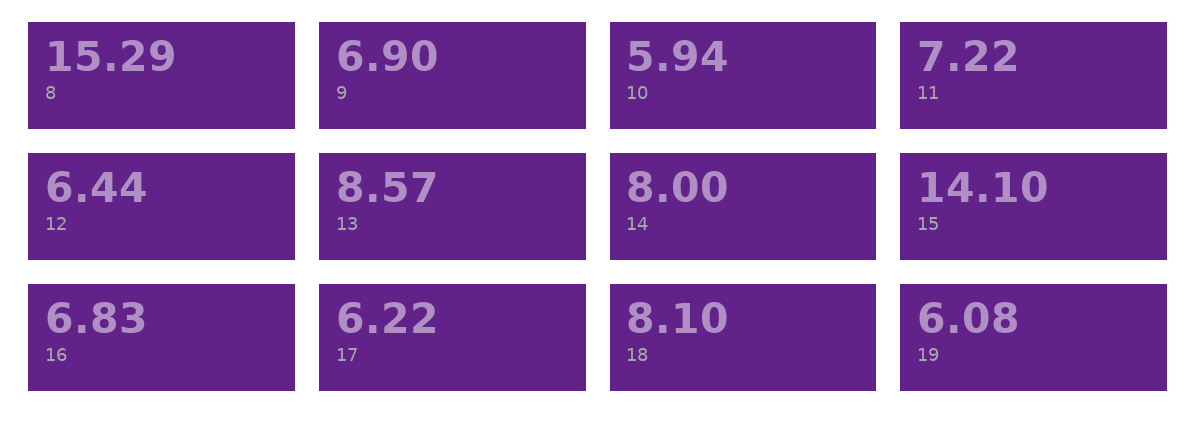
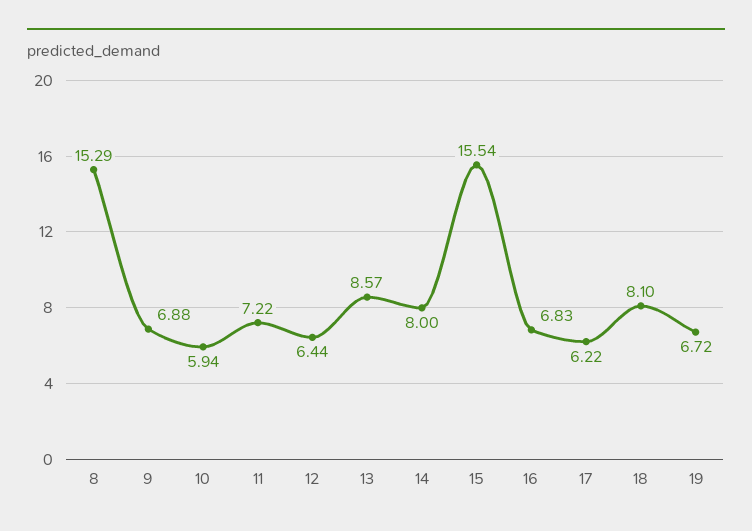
  {
    "8": 15.29,
-   "9": 6.9,
+   "9": 6.88,
    "10": 5.94,
    "11": 7.22,
    "12": 6.44,
    "13": 8.57,
    "14": 8,
-   "15": 14.1,
+   "15": 15.54,
    "16": 6.83,
    "17": 6.22,
    "18": 8.1,
-   "19": 6.08
+   "19": 6.72
  }

